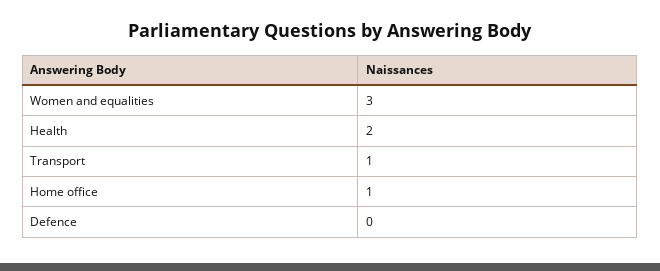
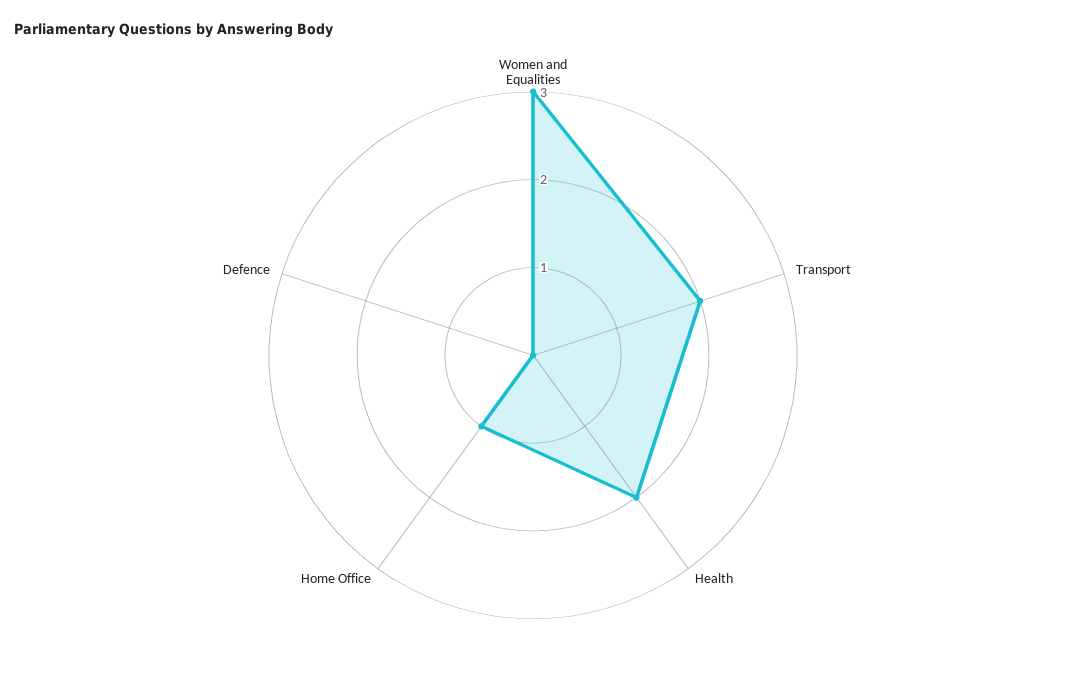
  {
    "Women and equalities": 3,
    "Health": 2,
-   "Transport": 1,
+   "Transport": 2,
    "Home office": 1,
    "Defence": 0
  }

